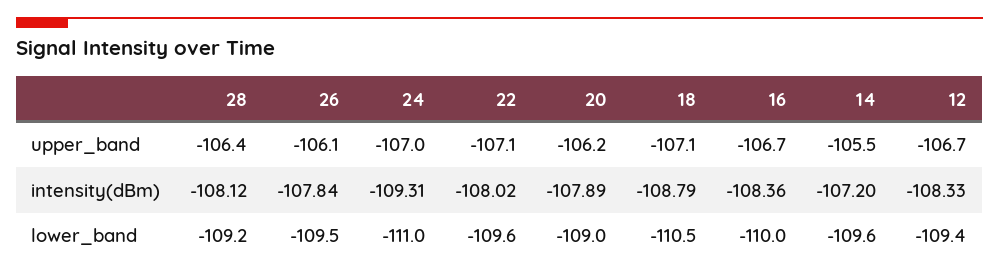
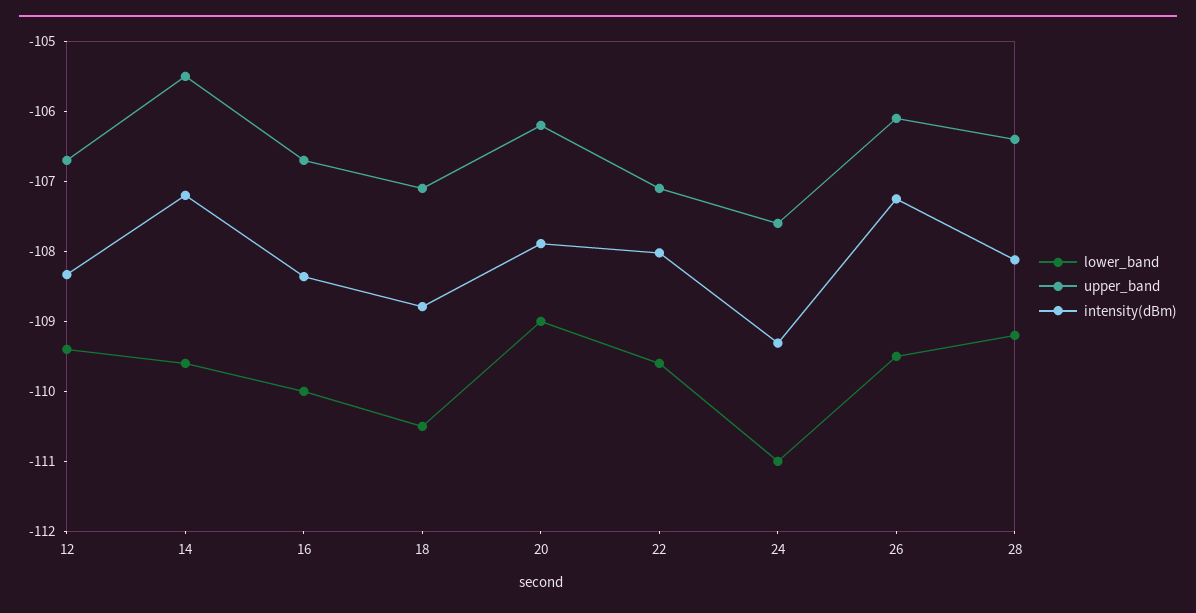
  {
    "upper_band": {
      "28": -106.4,
      "26": -106.1,
-     "24": -107,
+     "24": -107.6,
      "22": -107.1,
      "20": -106.2,
      "18": -107.1,
      "16": -106.7,
      "14": -105.5,
      "12": -106.7
    },
    "intensity(dBm)": {
      "28": -108.12,
-     "26": -107.84,
+     "26": -107.2,
      "24": -109.31,
      "22": -108.02,
      "20": -107.89,
      "18": -108.79,
      "16": -108.36,
      "14": -107.2,
      "12": -108.33
    },
    "lower_band": {
      "28": -109.2,
      "26": -109.5,
      "24": -111,
      "22": -109.6,
      "20": -109,
      "18": -110.5,
      "16": -110,
      "14": -109.6,
      "12": -109.4
    }
  }

